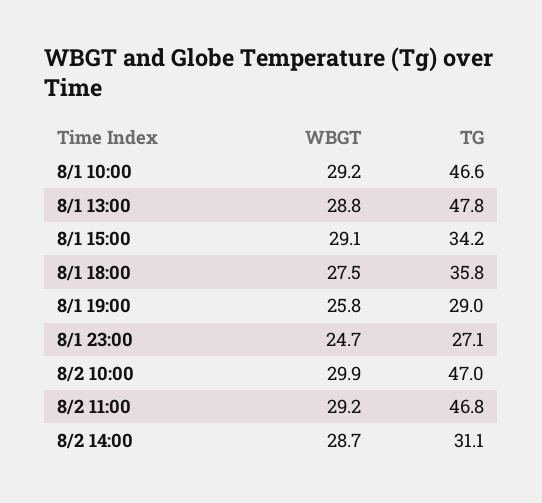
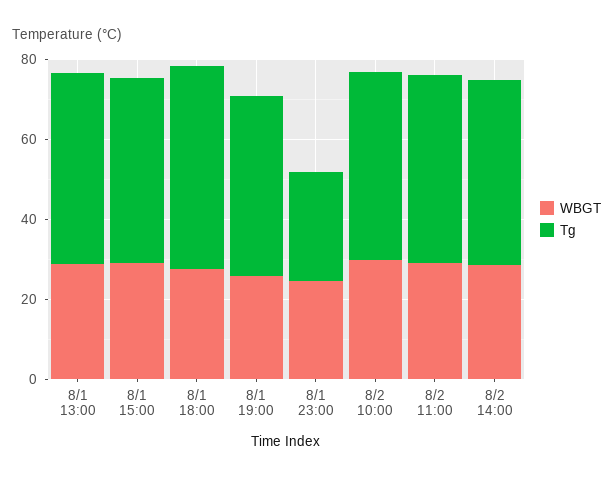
  {
    "WBGT": {
-     "8/1 10:00": 29.2,
      "8/1 13:00": 28.8,
      "8/1 15:00": 29.1,
      "8/1 18:00": 27.5,
      "8/1 19:00": 25.8,
      "8/1 23:00": 24.7,
      "8/2 10:00": 29.9,
      "8/2 11:00": 29.2,
      "8/2 14:00": 28.7
    },
    "TG": {
-     "8/1 10:00": 46.6,
      "8/1 13:00": 47.8,
-     "8/1 15:00": 34.2,
+     "8/1 15:00": 45,
-     "8/1 18:00": 35.8,
+     "8/1 18:00": 50,
-     "8/1 19:00": 29,
+     "8/1 19:00": 45,
      "8/1 23:00": 27.1,
      "8/2 10:00": 47,
      "8/2 11:00": 46.8,
-     "8/2 14:00": 31.1
+     "8/2 14:00": 45
    }
  }

